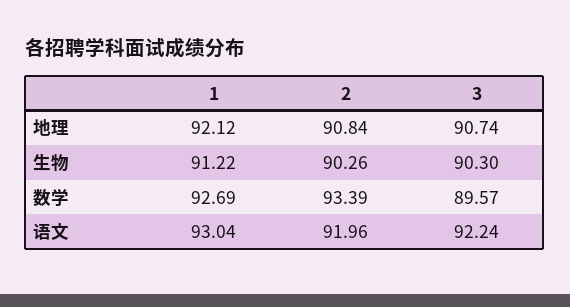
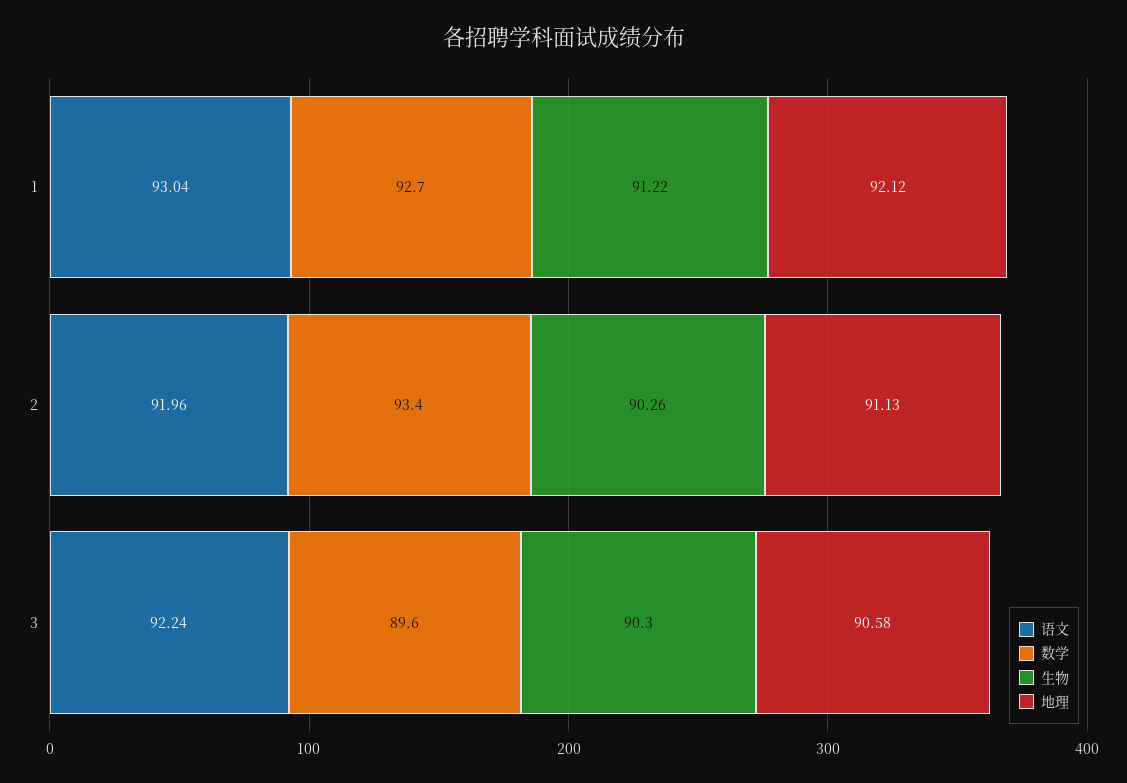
  {
    "地理": {
      "1": 92.12,
-     "2": 90.84,
+     "2": 91.13,
-     "3": 90.74
+     "3": 90.58
    },
    "生物": {
      "1": 91.22,
      "2": 90.26,
      "3": 90.3
    },
    "数学": {
      "1": 92.69,
      "2": 93.39,
      "3": 89.57
    },
    "语文": {
      "1": 93.04,
      "2": 91.96,
      "3": 92.24
    }
  }

